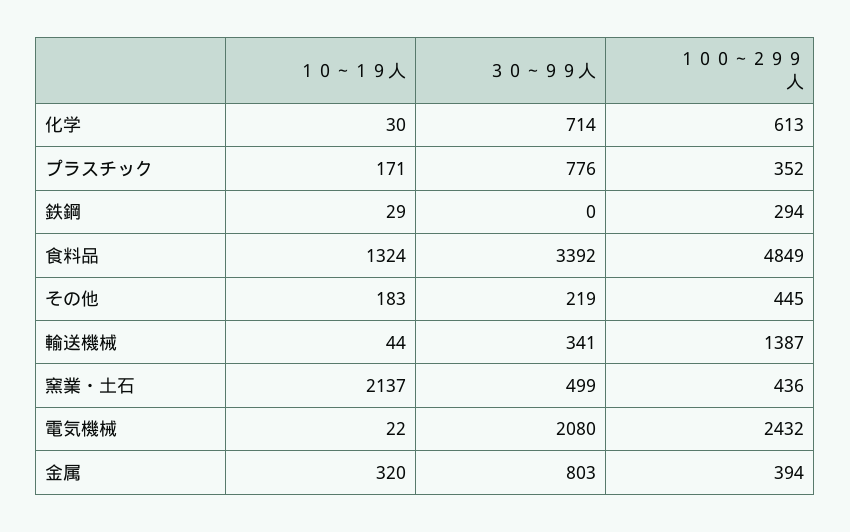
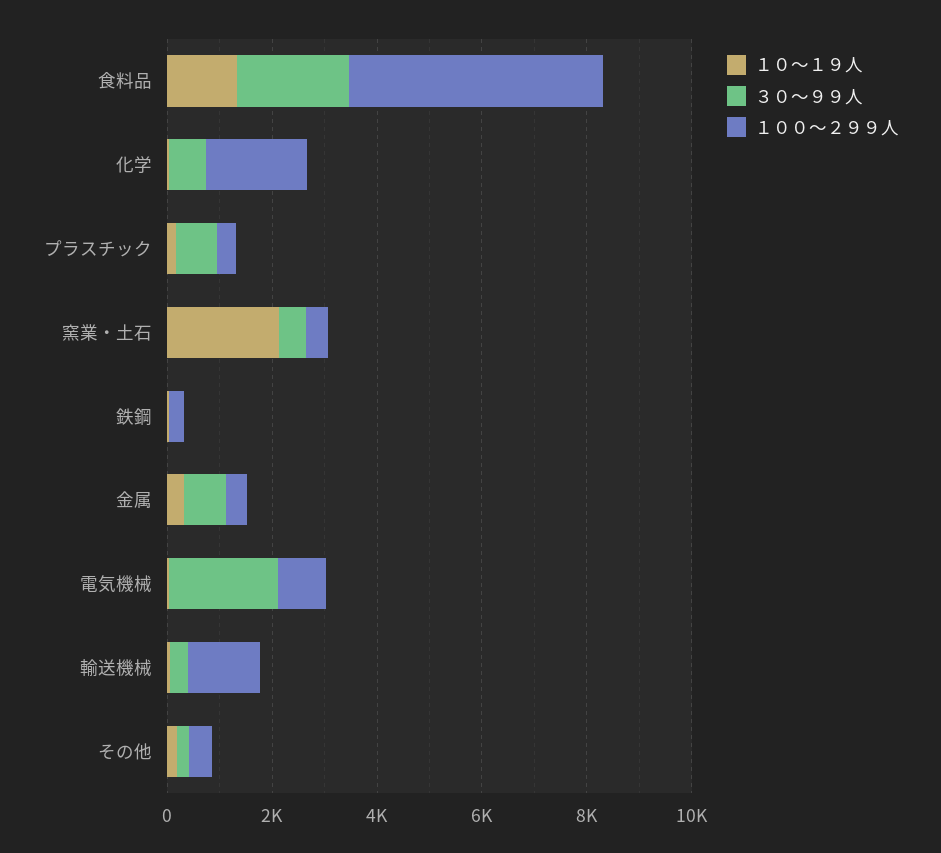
  {
    "１０～１９人": {
      "化学": 30,
      "プラスチック": 171,
      "鉄鋼": 29,
      "食料品": 1324,
      "その他": 183,
      "輸送機械": 44,
      "窯業・土石": 2137,
      "電気機械": 22,
      "金属": 320
    },
    "３０～９９人": {
      "化学": 714,
      "プラスチック": 776,
      "鉄鋼": 0,
-     "食料品": 3392,
+     "食料品": 2000,
      "その他": 219,
      "輸送機械": 341,
      "窯業・土石": 499,
      "電気機械": 2080,
      "金属": 803
    },
    "１００～２９９人": {
-     "化学": 613,
+     "化学": 2000,
      "プラスチック": 352,
      "鉄鋼": 294,
      "食料品": 4849,
      "その他": 445,
      "輸送機械": 1387,
      "窯業・土石": 436,
-     "電気機械": 2432,
+     "電気機械": 1000,
      "金属": 394
    }
  }

